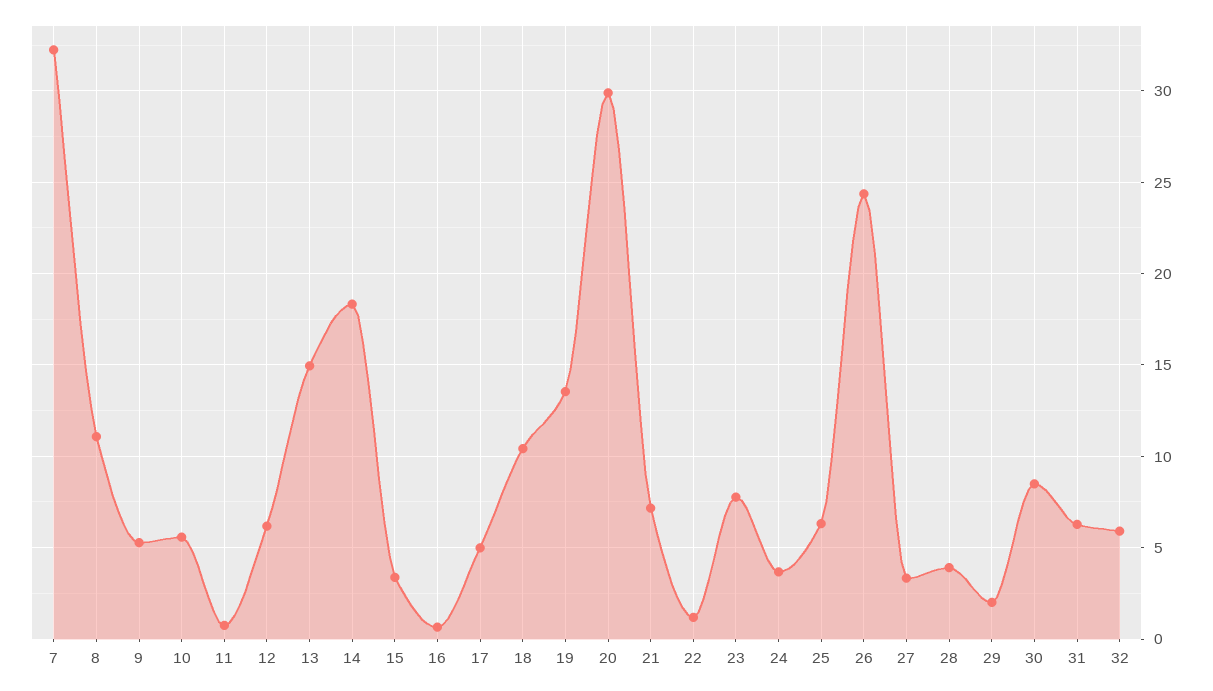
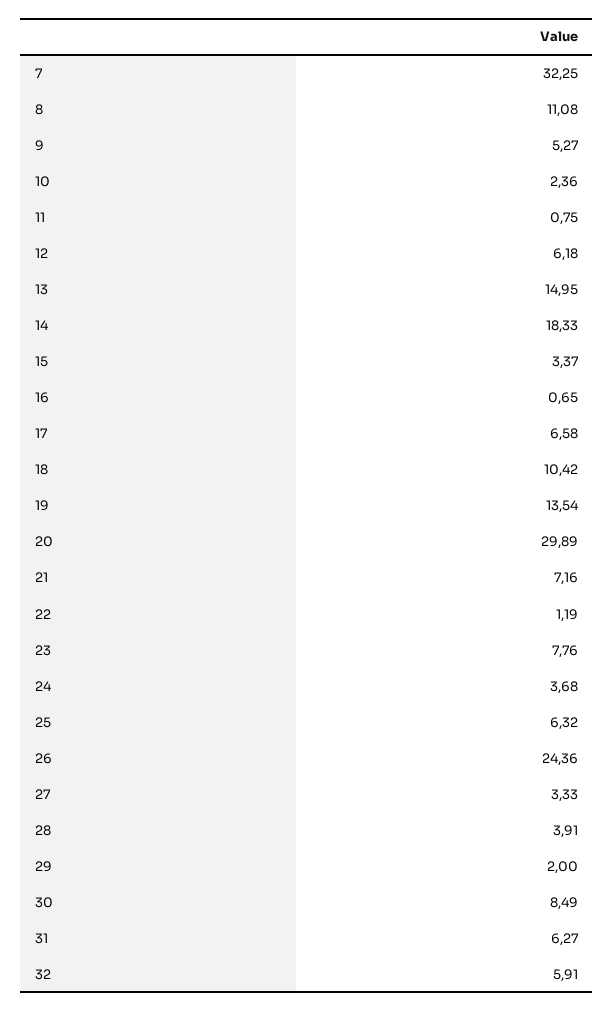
  {
    "7": 32.25,
    "8": 11.08,
    "9": 5.27,
-   "10": 5.5,
+   "10": 2.36,
    "11": 0.75,
    "12": 6.18,
    "13": 14.95,
    "14": 18.33,
    "15": 3.37,
    "16": 0.65,
-   "17": 5,
+   "17": 6.58,
    "18": 10.42,
    "19": 13.54,
    "20": 29.89,
    "21": 7.16,
    "22": 1.19,
    "23": 7.76,
    "24": 3.68,
    "25": 6.32,
    "26": 24.36,
    "27": 3.33,
    "28": 3.91,
    "29": 2,
    "30": 8.49,
    "31": 6.27,
    "32": 5.91
  }

